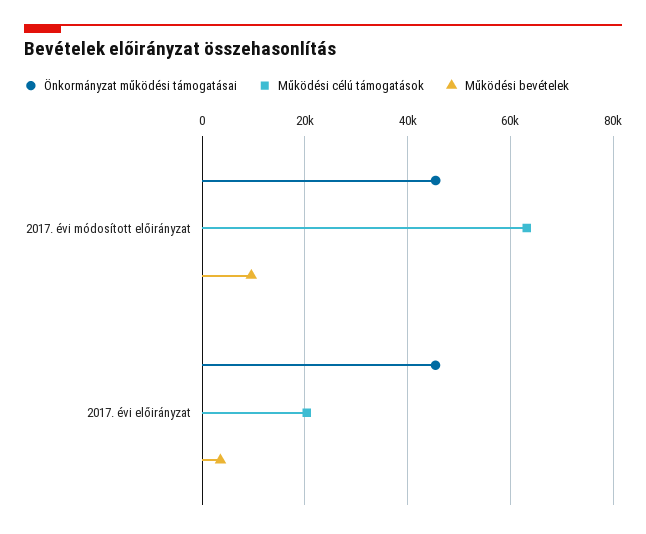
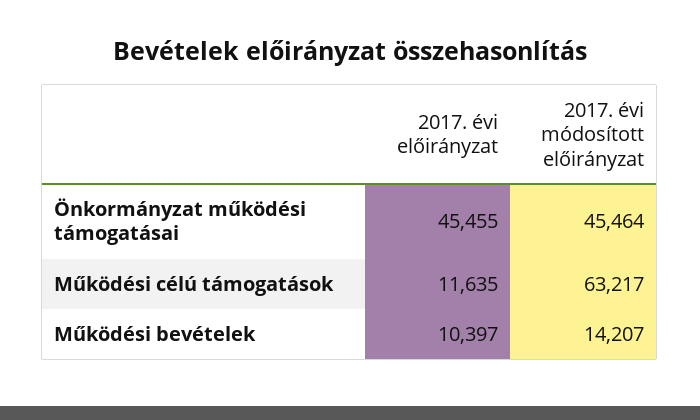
  {
    "Önkormányzat működési támogatásai": {
      "2017. évi módosított előirányzat": 45464,
      "2017. évi előirányzat": 45455
    },
    "Működési célú támogatások": {
      "2017. évi módosított előirányzat": 63217,
-     "2017. évi előirányzat": 20000
+     "2017. évi előirányzat": 11635
    },
    "Működési bevételek": {
-     "2017. évi módosított előirányzat": 10000,
+     "2017. évi módosított előirányzat": 14207,
-     "2017. évi előirányzat": 4000
+     "2017. évi előirányzat": 10397
    }
  }

